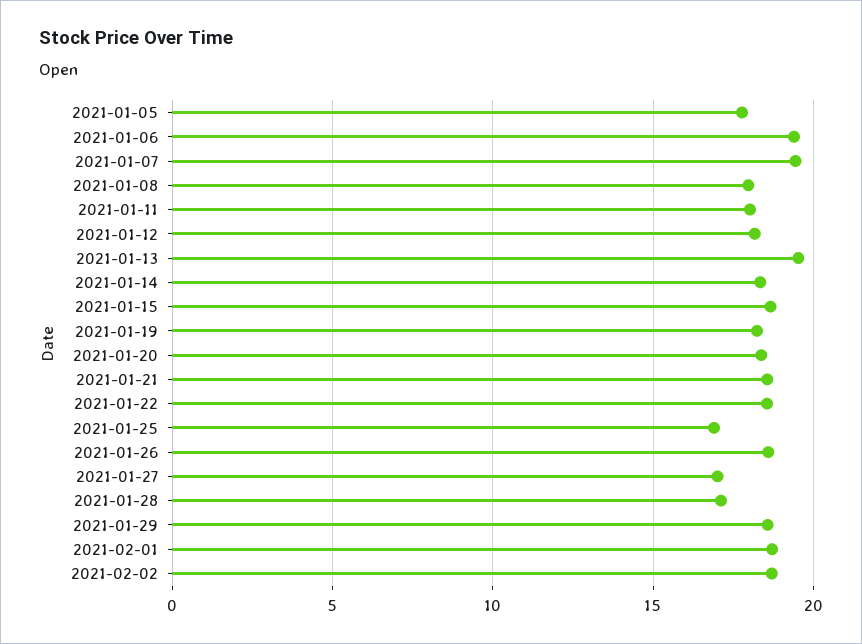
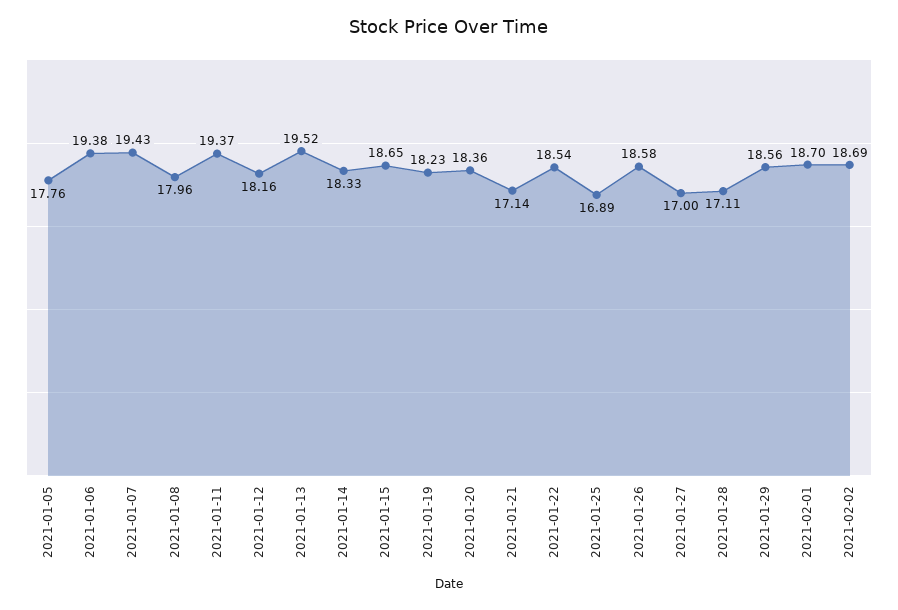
  {
    "2021-01-05": 17.76,
    "2021-01-06": 19.38,
    "2021-01-07": 19.43,
    "2021-01-08": 17.96,
-   "2021-01-11": 18,
+   "2021-01-11": 19.37,
    "2021-01-12": 18.16,
    "2021-01-13": 19.52,
    "2021-01-14": 18.33,
    "2021-01-15": 18.65,
    "2021-01-19": 18.23,
    "2021-01-20": 18.36,
-   "2021-01-21": 18.5,
+   "2021-01-21": 17.14,
    "2021-01-22": 18.54,
    "2021-01-25": 16.89,
    "2021-01-26": 18.58,
    "2021-01-27": 17,
    "2021-01-28": 17.11,
    "2021-01-29": 18.56,
    "2021-02-01": 18.7,
    "2021-02-02": 18.69
  }

